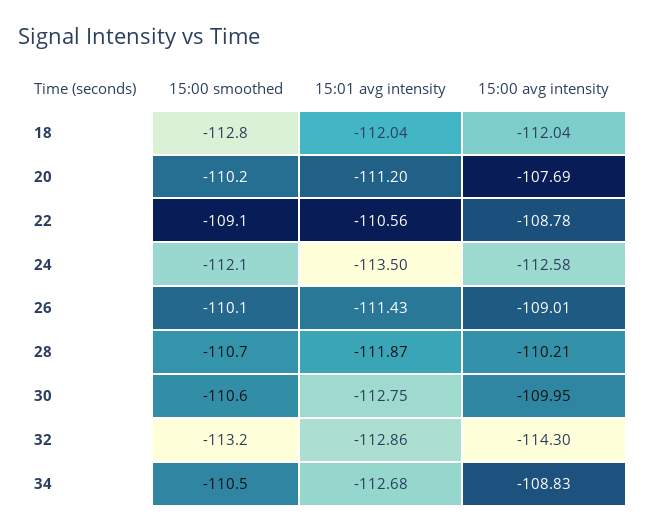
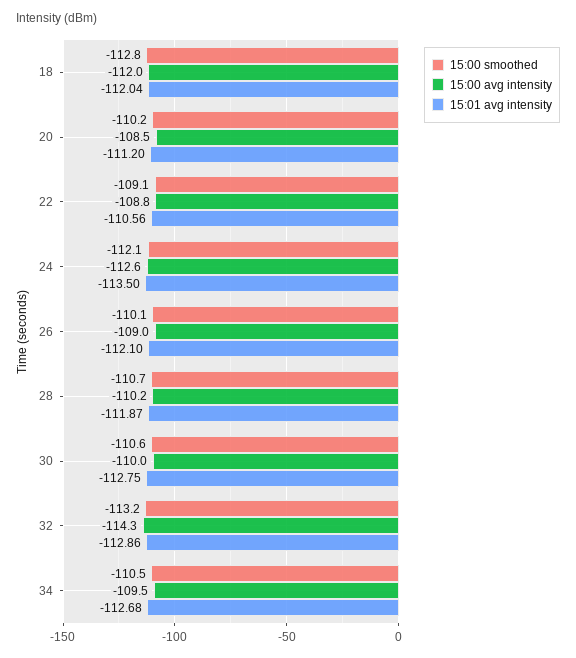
  {
    "15:00 smoothed": {
      "18": -112.8,
      "20": -110.2,
      "22": -109.1,
      "24": -112.1,
      "26": -110.1,
      "28": -110.7,
      "30": -110.6,
      "32": -113.2,
      "34": -110.5
    },
    "15:01 avg intensity": {
      "18": -112.04,
      "20": -111.2,
      "22": -110.56,
      "24": -113.5,
-     "26": -111.43,
+     "26": -112.1,
      "28": -111.87,
      "30": -112.75,
      "32": -112.86,
      "34": -112.68
    },
    "15:00 avg intensity": {
      "18": -112.04,
-     "20": -107.69,
+     "20": -108.5,
      "22": -108.78,
      "24": -112.58,
      "26": -109.01,
      "28": -110.21,
      "30": -109.95,
      "32": -114.3,
-     "34": -108.83
+     "34": -109.5
    }
  }

